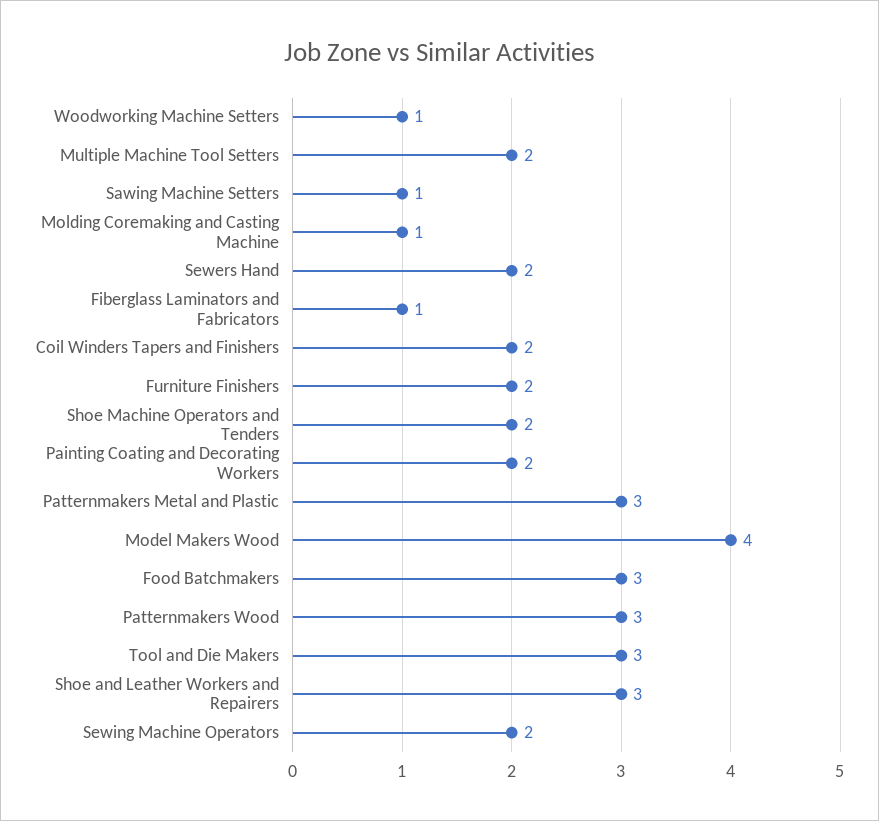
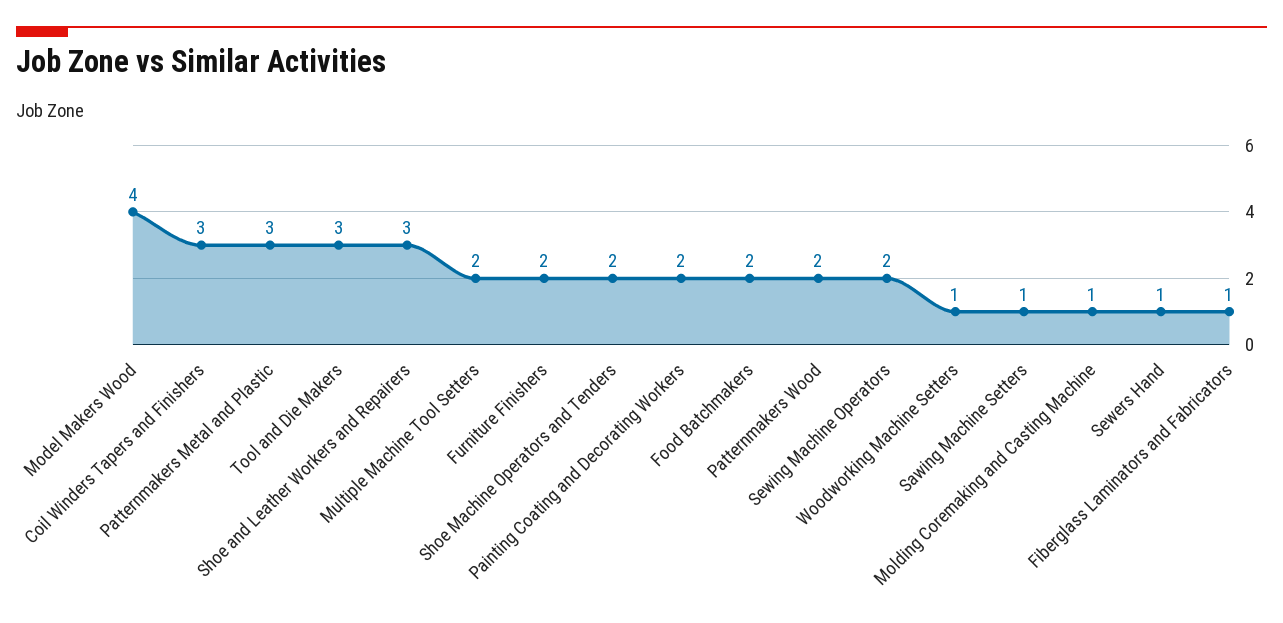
  {
    "Woodworking Machine Setters": 1,
    "Multiple Machine Tool Setters": 2,
    "Sawing Machine Setters": 1,
    "Molding Coremaking and Casting Machine": 1,
-   "Sewers Hand": 2,
+   "Sewers Hand": 1,
    "Fiberglass Laminators and Fabricators": 1,
-   "Coil Winders Tapers and Finishers": 2,
+   "Coil Winders Tapers and Finishers": 3,
    "Furniture Finishers": 2,
    "Shoe Machine Operators and Tenders": 2,
    "Painting Coating and Decorating Workers": 2,
    "Patternmakers Metal and Plastic": 3,
    "Model Makers Wood": 4,
-   "Food Batchmakers": 3,
+   "Food Batchmakers": 2,
-   "Patternmakers Wood": 3,
+   "Patternmakers Wood": 2,
    "Tool and Die Makers": 3,
    "Shoe and Leather Workers and Repairers": 3,
    "Sewing Machine Operators": 2
  }

